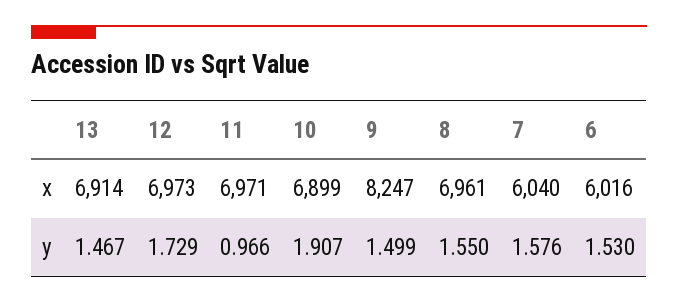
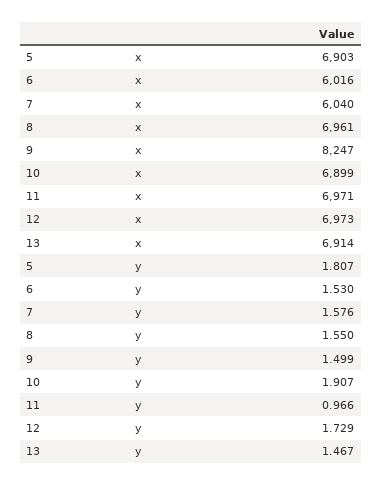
  {
    "13": {
      "x": 6914,
      "y": 1.467
    },
    "12": {
      "x": 6973,
      "y": 1.729
    },
    "11": {
      "x": 6971,
      "y": 0.966
    },
    "10": {
      "x": 6899,
      "y": 1.907
    },
    "9": {
      "x": 8247,
      "y": 1.499
    },
    "8": {
      "x": 6961,
      "y": 1.55
    },
    "7": {
      "x": 6040,
      "y": 1.576
    },
    "6": {
      "x": 6016,
      "y": 1.53
-   }
+   },
+   "5": {
+     "x": 6903,
+     "y": 1.807
+   }
  }

